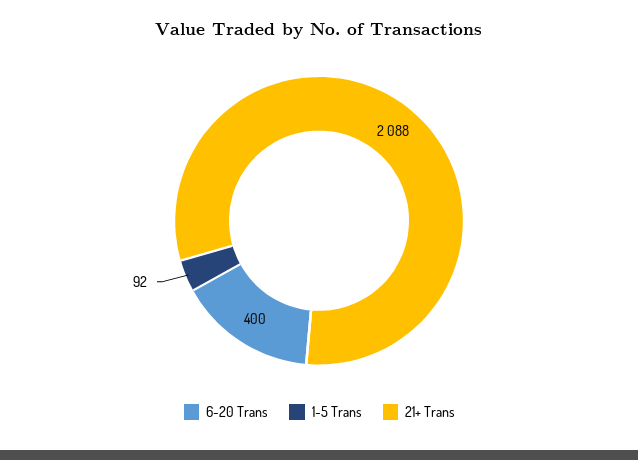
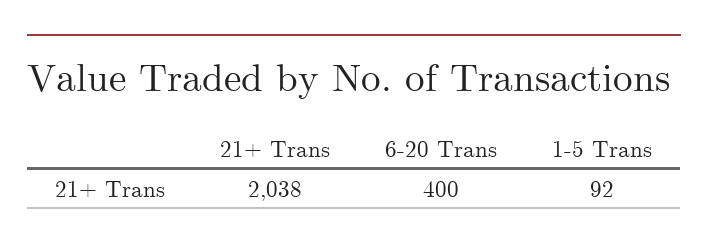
  {
    "6-20 Trans": 400,
    "1-5 Trans": 92,
-   "21+ Trans": 2088
+   "21+ Trans": 2038
  }

